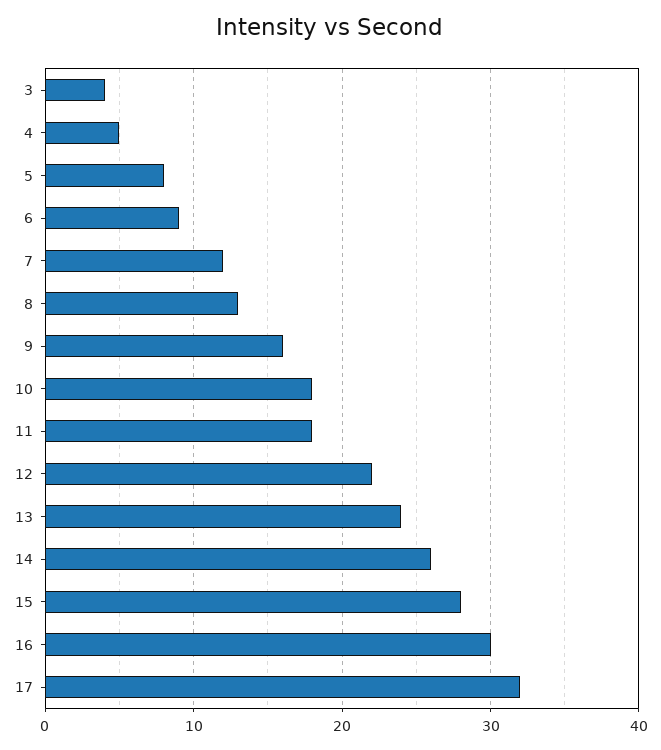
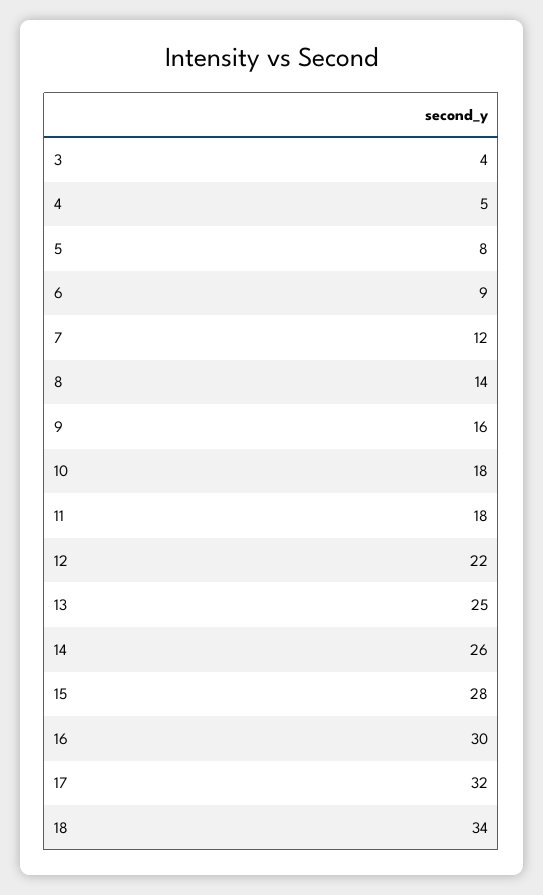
  {
    "3": 4,
    "4": 5,
    "5": 8,
    "6": 9,
    "7": 12,
-   "8": 13,
+   "8": 14,
    "9": 16,
    "10": 18,
    "11": 18,
    "12": 22,
-   "13": 24,
+   "13": 25,
    "14": 26,
    "15": 28,
    "16": 30,
-   "17": 32
+   "17": 32,
+   "18": 34
  }

